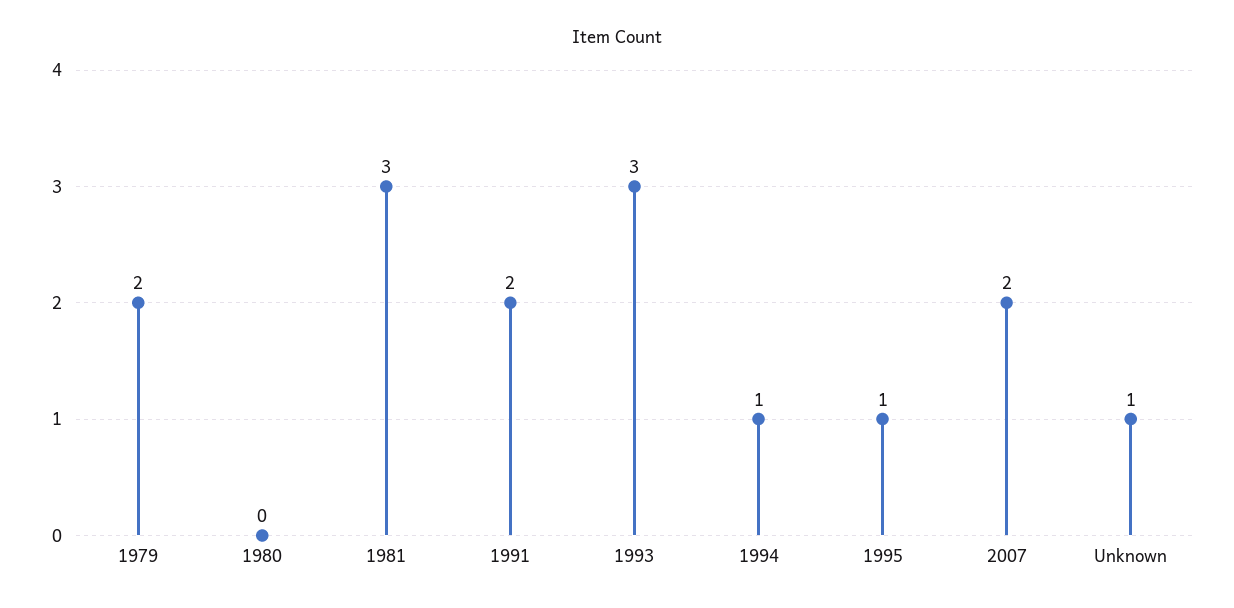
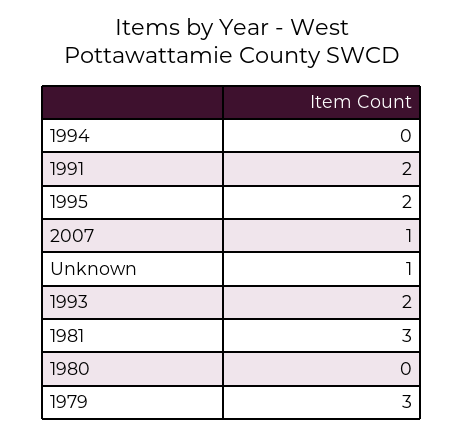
  {
-   "1979": 2,
+   "1979": 3,
    "1980": 0,
    "1981": 3,
    "1991": 2,
-   "1993": 3,
+   "1993": 2,
-   "1994": 1,
+   "1994": 0,
-   "1995": 1,
+   "1995": 2,
-   "2007": 2,
+   "2007": 1,
    "Unknown": 1
  }

